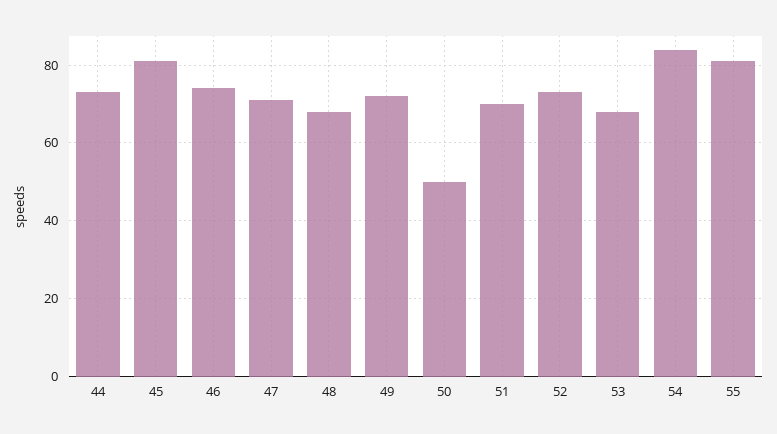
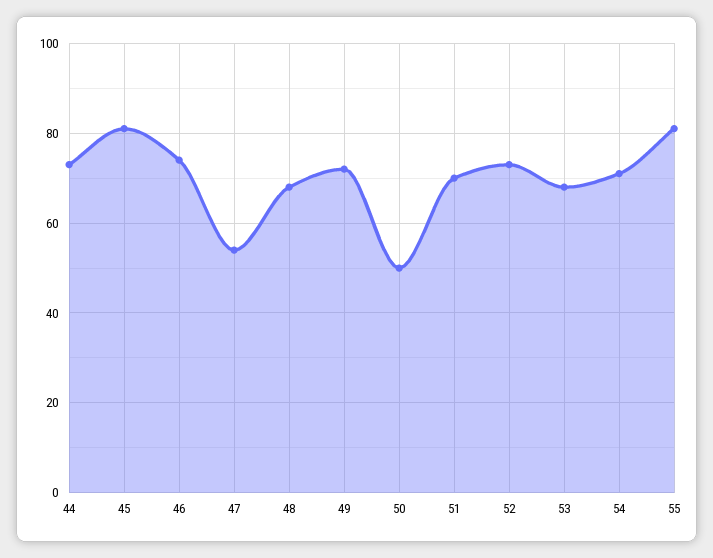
  {
    "44": 75,
    "45": 80,
    "46": 75,
-   "47": 70,
+   "47": 55,
    "48": 70,
    "49": 70,
    "50": 50,
    "51": 70,
    "52": 75,
    "53": 70,
-   "54": 85,
+   "54": 70,
    "55": 80
  }

